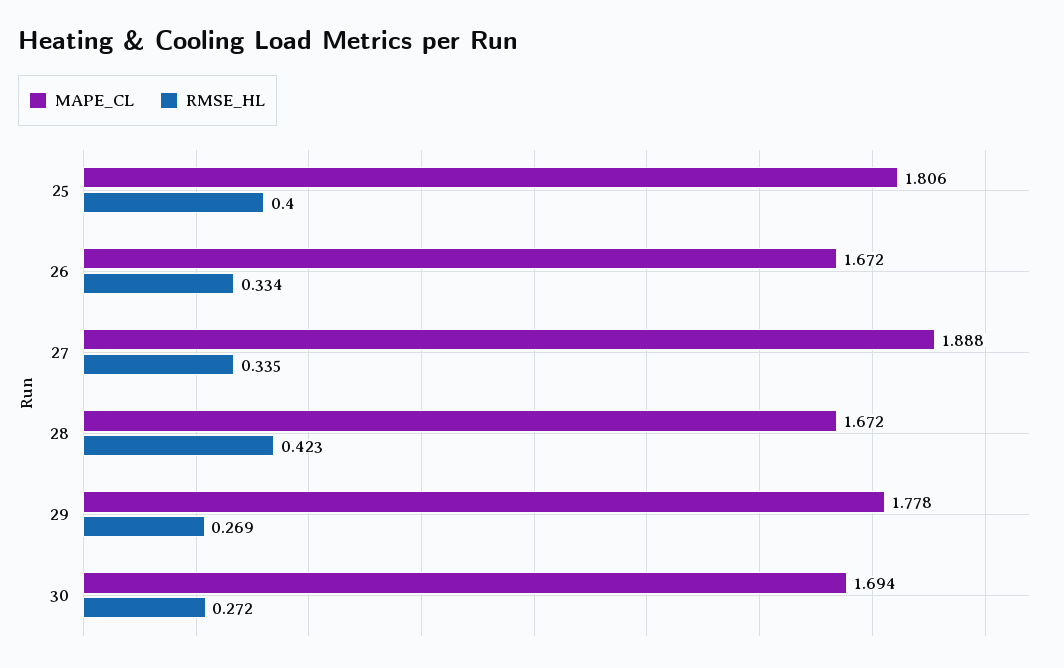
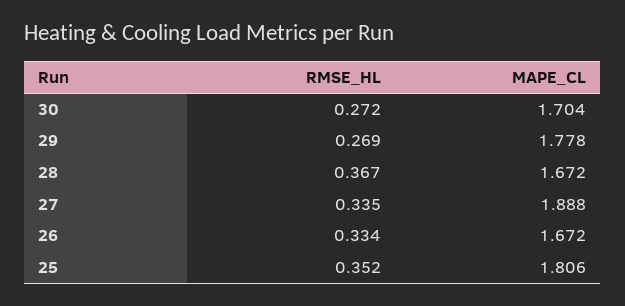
  {
    "MAPE_CL": {
      "25": 1.806,
      "26": 1.672,
      "27": 1.888,
      "28": 1.672,
      "29": 1.778,
-     "30": 1.694
+     "30": 1.704
    },
    "RMSE_HL": {
-     "25": 0.4,
+     "25": 0.352,
      "26": 0.334,
      "27": 0.335,
-     "28": 0.423,
+     "28": 0.367,
      "29": 0.269,
      "30": 0.272
    }
  }

